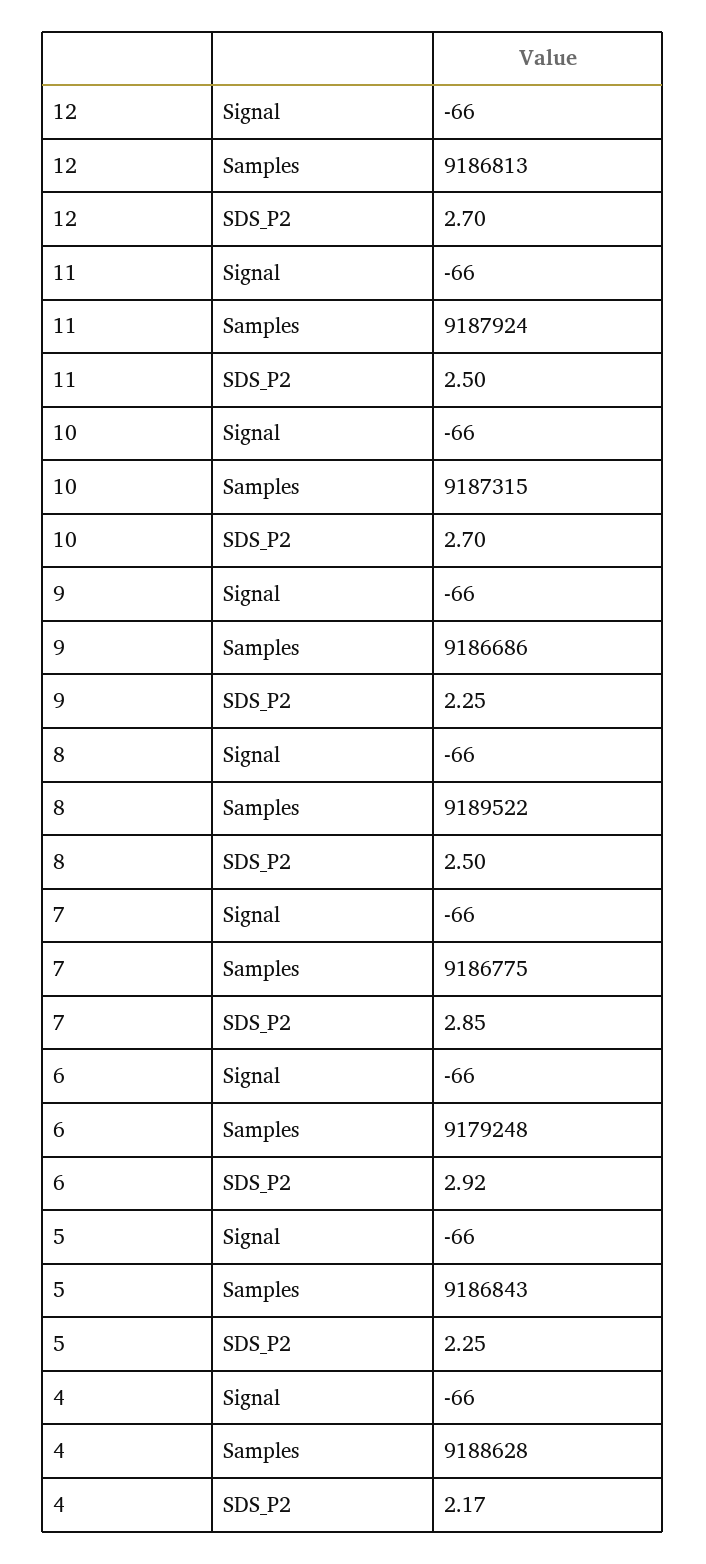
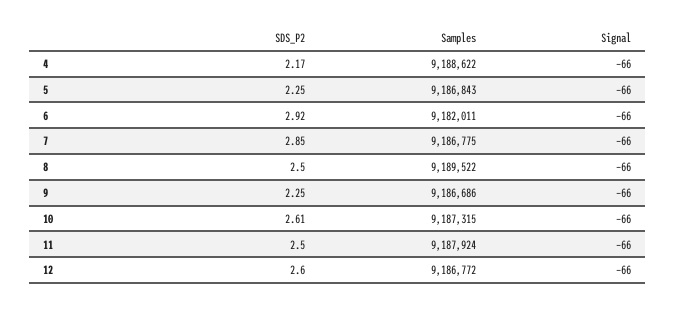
  {
    "12": {
      "Signal": -66,
-     "Samples": 9186813,
+     "Samples": 9186772,
-     "SDS_P2": 2.7
+     "SDS_P2": 2.6
    },
    "11": {
      "Signal": -66,
      "Samples": 9187924,
      "SDS_P2": 2.5
    },
    "10": {
      "Signal": -66,
      "Samples": 9187315,
-     "SDS_P2": 2.7
+     "SDS_P2": 2.61
    },
    "9": {
      "Signal": -66,
      "Samples": 9186686,
      "SDS_P2": 2.25
    },
    "8": {
      "Signal": -66,
      "Samples": 9189522,
      "SDS_P2": 2.5
    },
    "7": {
      "Signal": -66,
      "Samples": 9186775,
      "SDS_P2": 2.85
    },
    "6": {
      "Signal": -66,
-     "Samples": 9179248,
+     "Samples": 9182011,
      "SDS_P2": 2.92
    },
    "5": {
      "Signal": -66,
      "Samples": 9186843,
      "SDS_P2": 2.25
    },
    "4": {
      "Signal": -66,
-     "Samples": 9188628,
+     "Samples": 9188622,
      "SDS_P2": 2.17
    }
  }

